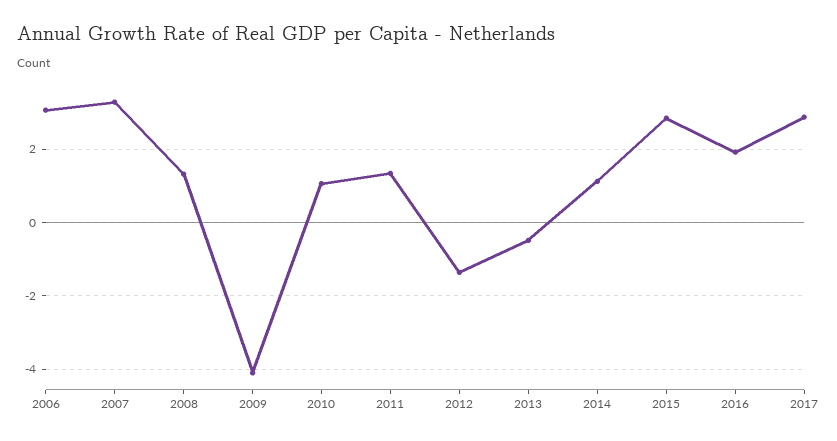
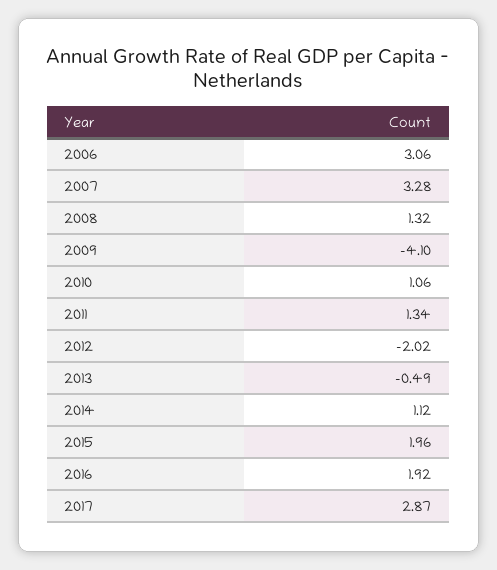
  {
    "2006": 3.06,
    "2007": 3.28,
    "2008": 1.32,
    "2009": -4.1,
    "2010": 1.06,
    "2011": 1.34,
-   "2012": -1.4,
+   "2012": -2.02,
    "2013": -0.49,
    "2014": 1.12,
-   "2015": 2.8,
+   "2015": 1.96,
    "2016": 1.92,
    "2017": 2.87
  }

